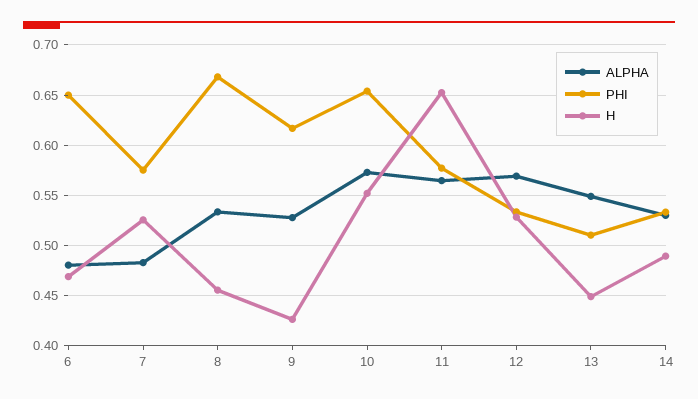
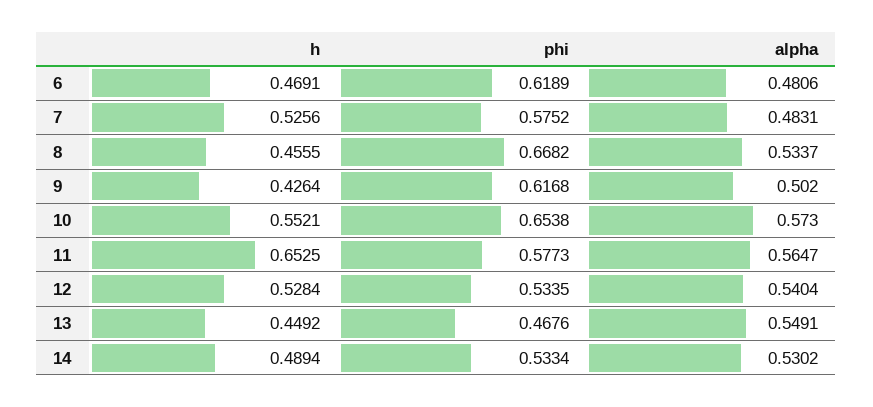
  {
    "ALPHA": {
      "6": 0.4806,
      "7": 0.4831,
      "8": 0.5337,
-     "9": 0.53,
+     "9": 0.502,
      "10": 0.573,
      "11": 0.5647,
-     "12": 0.57,
+     "12": 0.5404,
      "13": 0.5491,
      "14": 0.5302
    },
    "PHI": {
-     "6": 0.65,
+     "6": 0.6189,
      "7": 0.5752,
      "8": 0.6682,
      "9": 0.6168,
      "10": 0.6538,
      "11": 0.5773,
      "12": 0.5335,
-     "13": 0.51,
+     "13": 0.4676,
      "14": 0.5334
    },
    "H": {
      "6": 0.4691,
      "7": 0.5256,
      "8": 0.4555,
      "9": 0.4264,
      "10": 0.5521,
      "11": 0.6525,
      "12": 0.5284,
      "13": 0.4492,
      "14": 0.4894
    }
  }

